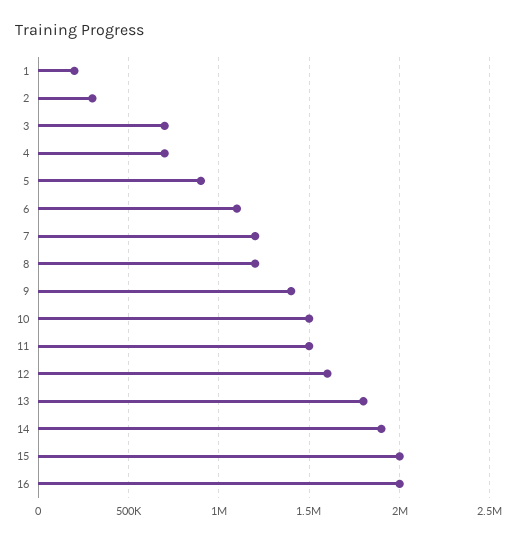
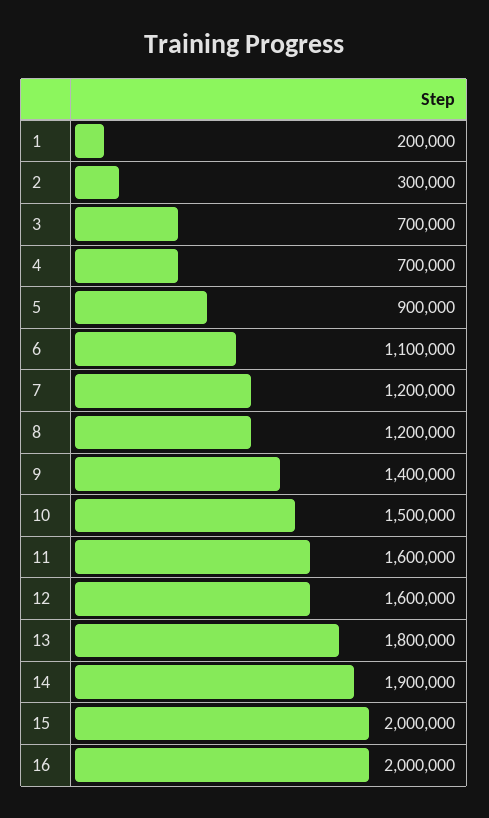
  {
    "1": 200000,
    "2": 300000,
    "3": 700000,
    "4": 700000,
    "5": 900000,
    "6": 1100000,
    "7": 1200000,
    "8": 1200000,
    "9": 1400000,
    "10": 1500000,
-   "11": 1500000,
+   "11": 1600000,
    "12": 1600000,
    "13": 1800000,
    "14": 1900000,
    "15": 2000000,
    "16": 2000000
  }

